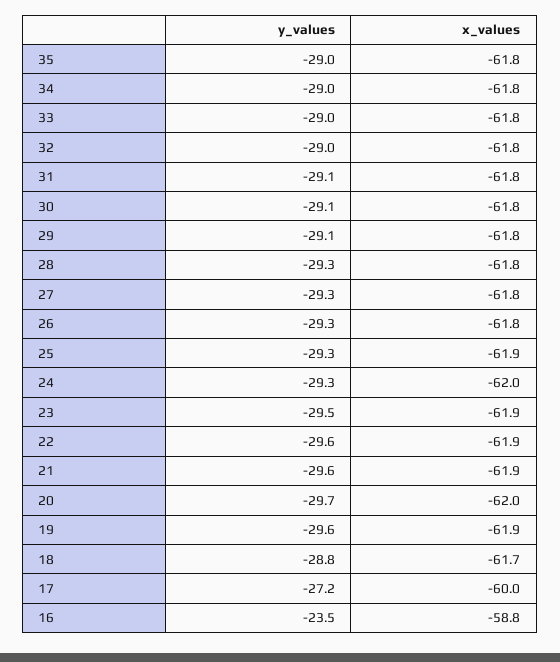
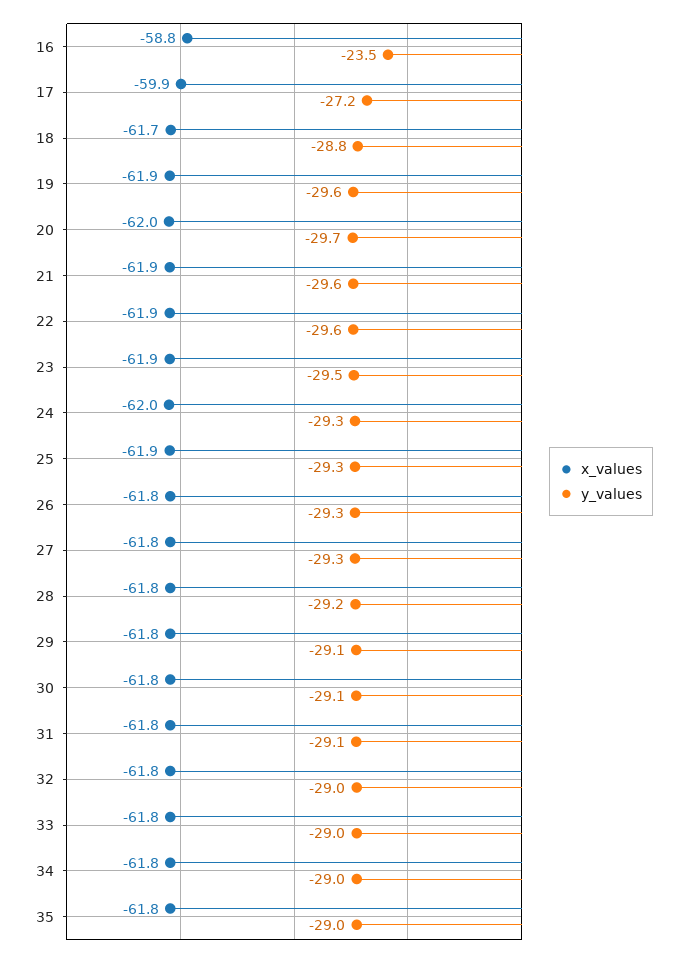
  {
    "y_values": {
      "35": -29,
      "34": -29,
      "33": -29,
      "32": -29,
      "31": -29.1,
      "30": -29.1,
      "29": -29.1,
-     "28": -29.3,
+     "28": -29.2,
      "27": -29.3,
      "26": -29.3,
      "25": -29.3,
      "24": -29.3,
      "23": -29.5,
      "22": -29.6,
      "21": -29.6,
      "20": -29.7,
      "19": -29.6,
      "18": -28.8,
      "17": -27.2,
      "16": -23.5
    },
    "x_values": {
      "35": -61.8,
      "34": -61.8,
      "33": -61.8,
      "32": -61.8,
      "31": -61.8,
      "30": -61.8,
      "29": -61.8,
      "28": -61.8,
      "27": -61.8,
      "26": -61.8,
      "25": -61.9,
      "24": -62,
      "23": -61.9,
      "22": -61.9,
      "21": -61.9,
      "20": -62,
      "19": -61.9,
      "18": -61.7,
-     "17": -60,
+     "17": -59.9,
      "16": -58.8
    }
  }

